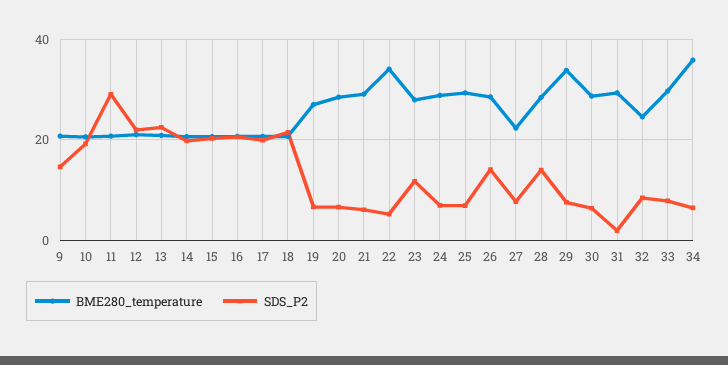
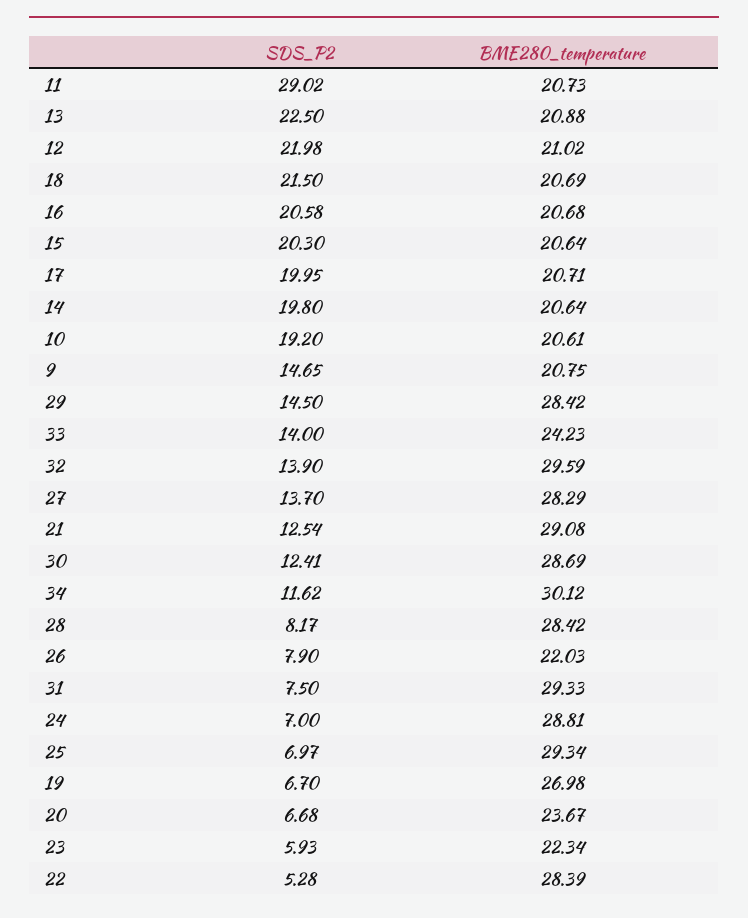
  {
    "BME280_temperature": {
      "9": 20.75,
      "10": 20.61,
      "11": 20.73,
      "12": 21.02,
      "13": 20.88,
      "14": 20.64,
      "15": 20.64,
      "16": 20.68,
      "17": 20.71,
      "18": 20.69,
      "19": 26.98,
-     "20": 28,
+     "20": 23.67,
      "21": 29.08,
-     "22": 34,
+     "22": 28.39,
-     "23": 28,
+     "23": 22.34,
      "24": 28.81,
      "25": 29.34,
-     "26": 28,
+     "26": 22.03,
-     "27": 22,
+     "27": 28.29,
      "28": 28.42,
-     "29": 34,
+     "29": 28.42,
      "30": 28.69,
      "31": 29.33,
-     "32": 24,
+     "32": 29.59,
-     "33": 30,
+     "33": 24.23,
-     "34": 36
+     "34": 30.12
    },
    "SDS_P2": {
      "9": 14.65,
      "10": 19.2,
      "11": 29.02,
      "12": 21.98,
      "13": 22.5,
      "14": 19.8,
      "15": 20.3,
      "16": 20.58,
      "17": 19.95,
      "18": 21.5,
      "19": 6.7,
      "20": 6.68,
-     "21": 6,
+     "21": 12.54,
      "22": 5.28,
-     "23": 12,
+     "23": 5.93,
      "24": 7,
      "25": 6.97,
-     "26": 14,
+     "26": 7.9,
-     "27": 8,
+     "27": 13.7,
-     "28": 14,
+     "28": 8.17,
-     "29": 8,
+     "29": 14.5,
-     "30": 6,
+     "30": 12.41,
-     "31": 2,
+     "31": 7.5,
-     "32": 8,
+     "32": 13.9,
-     "33": 8,
+     "33": 14,
-     "34": 6
+     "34": 11.62
    }
  }

